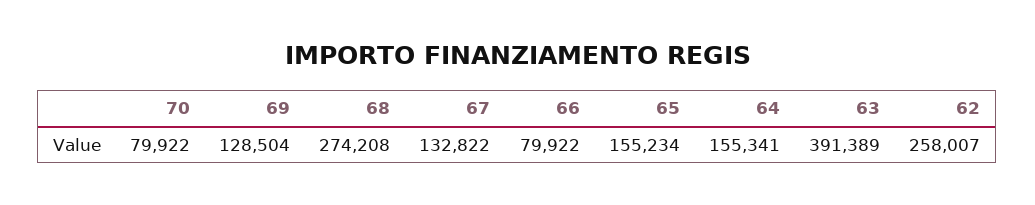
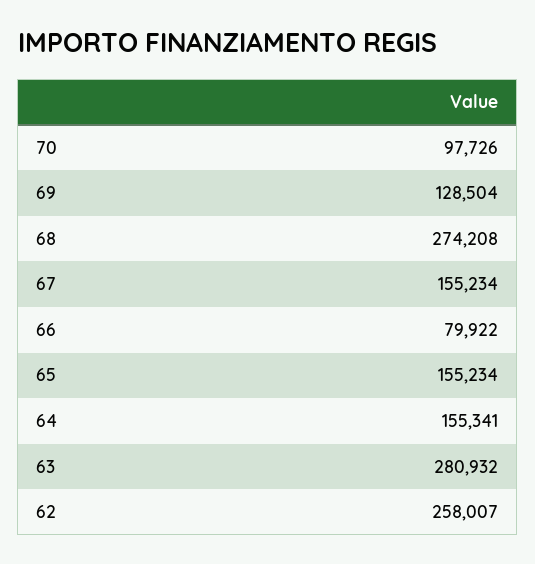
  {
-   "70": 79922,
+   "70": 97726,
    "69": 128504,
    "68": 274208,
-   "67": 132822,
+   "67": 155234,
    "66": 79922,
    "65": 155234,
    "64": 155341,
-   "63": 391389,
+   "63": 280932,
    "62": 258007
  }

